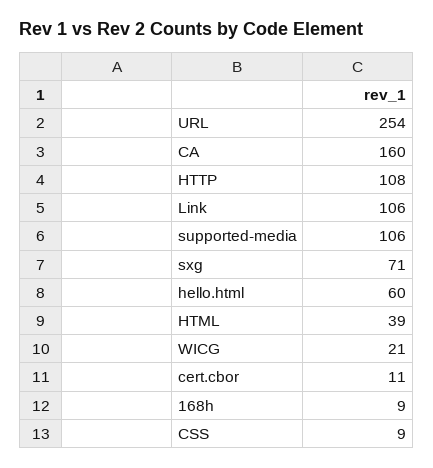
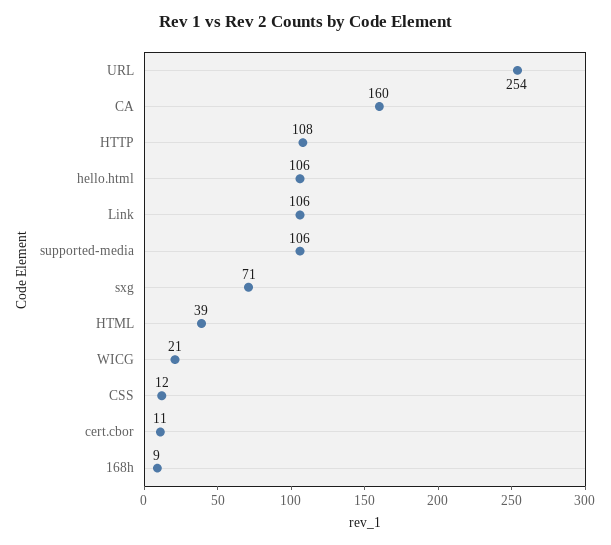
  {
    "URL": 254,
    "CA": 160,
    "HTTP": 108,
    "Link": 106,
    "supported-media": 106,
    "sxg": 71,
-   "hello.html": 60,
+   "hello.html": 106,
    "HTML": 39,
    "WICG": 21,
    "cert.cbor": 11,
    "168h": 9,
-   "CSS": 9
+   "CSS": 12
  }

